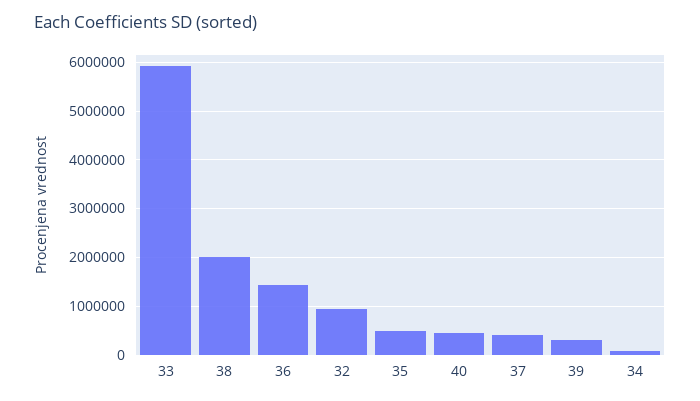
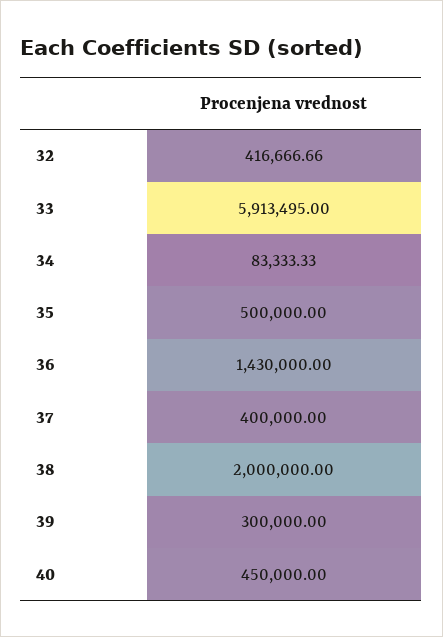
  {
    "33": 5913495,
    "38": 2000000,
    "36": 1430000,
-   "32": 1000000,
+   "32": 416666.66,
    "35": 500000,
    "40": 450000,
    "37": 400000,
    "39": 300000,
    "34": 83333.33
  }

